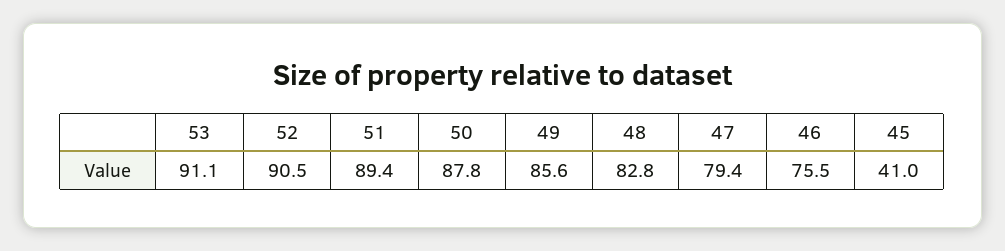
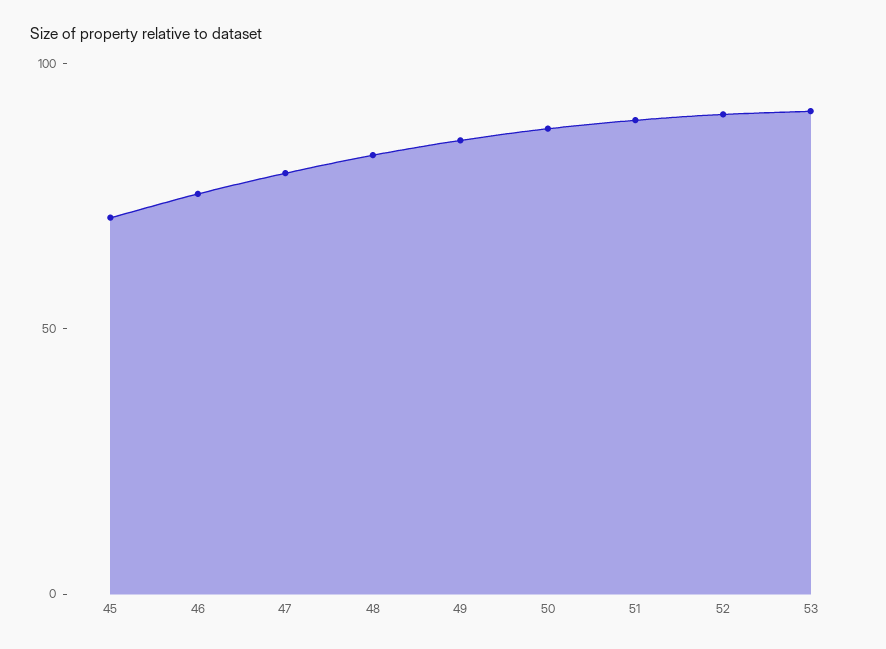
  {
    "53": 91.1,
    "52": 90.5,
    "51": 89.4,
    "50": 87.8,
    "49": 85.6,
    "48": 82.8,
    "47": 79.4,
    "46": 75.5,
-   "45": 41
+   "45": 70
  }

